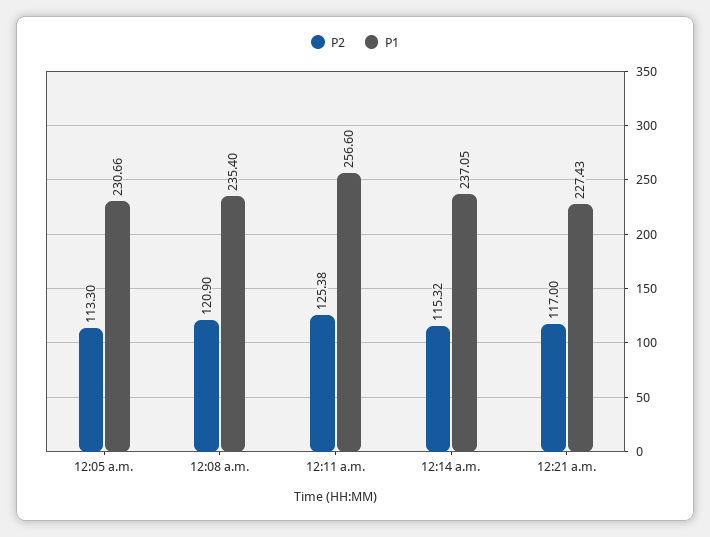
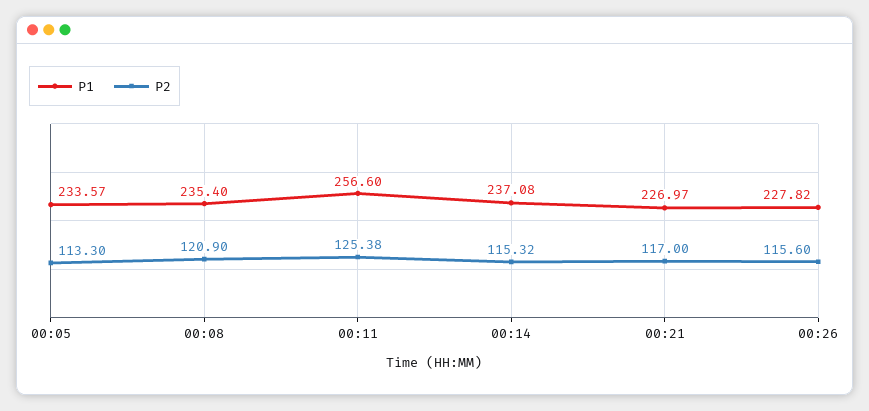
  {
    "P2": {
      "12:05 a.m.": 113.3,
      "12:08 a.m.": 120.9,
      "12:11 a.m.": 125.38,
      "12:14 a.m.": 115.32,
-     "12:21 a.m.": 117
+     "12:21 a.m.": 117,
+     "00:26": 115.6
    },
    "P1": {
-     "12:05 a.m.": 230.66,
+     "12:05 a.m.": 233.57,
      "12:08 a.m.": 235.4,
      "12:11 a.m.": 256.6,
-     "12:14 a.m.": 237.05,
+     "12:14 a.m.": 237.08,
-     "12:21 a.m.": 227.43
+     "12:21 a.m.": 226.97,
+     "00:26": 227.82
    }
  }

